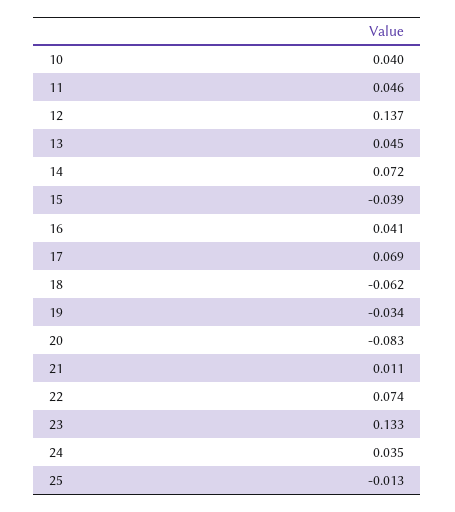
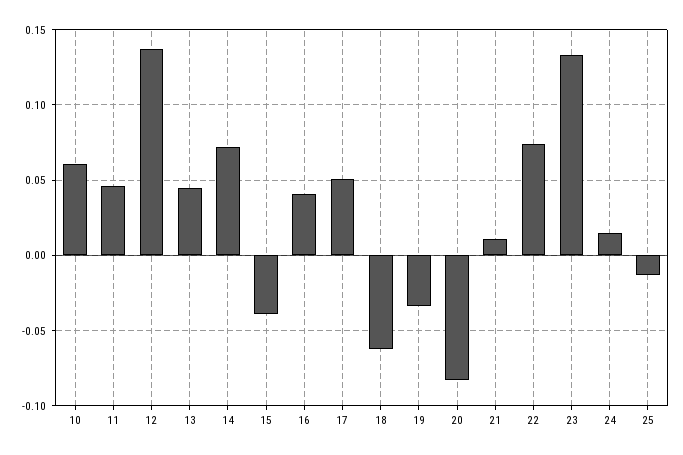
  {
-   "10": 0.04,
+   "10": 0.06,
    "11": 0.046,
    "12": 0.137,
    "13": 0.045,
    "14": 0.072,
    "15": -0.039,
    "16": 0.041,
-   "17": 0.069,
+   "17": 0.05,
    "18": -0.062,
    "19": -0.034,
    "20": -0.083,
    "21": 0.011,
    "22": 0.074,
    "23": 0.133,
-   "24": 0.035,
+   "24": 0.015,
    "25": -0.013
  }

